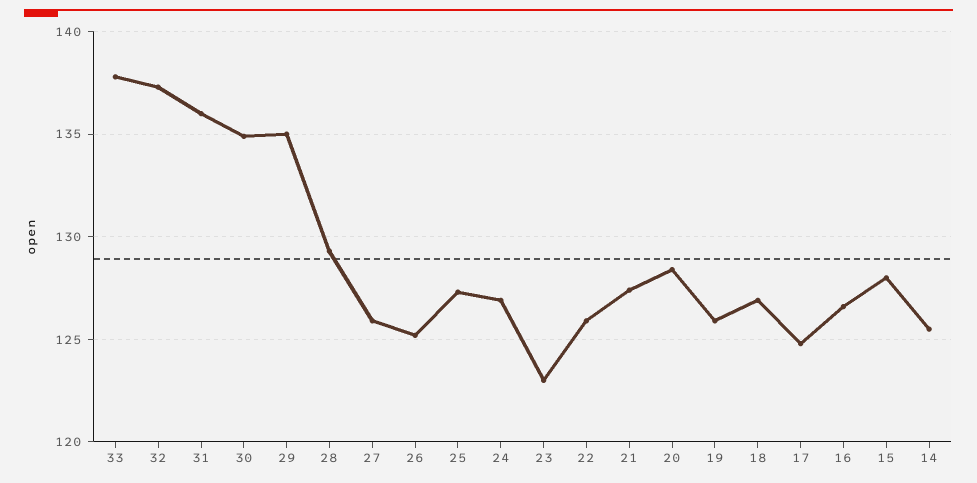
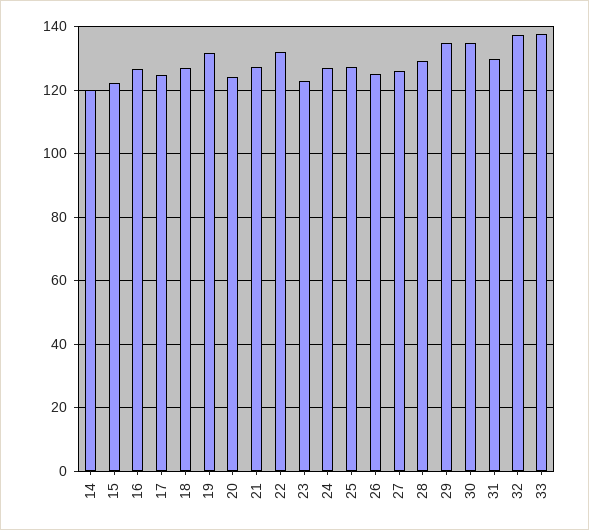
  {
    "33": 138,
    "32": 137.5,
-   "31": 136,
+   "31": 130,
    "30": 135,
    "29": 135,
    "28": 129.5,
    "27": 126,
    "26": 125,
    "25": 127.5,
    "24": 127,
    "23": 123,
-   "22": 126,
+   "22": 132,
    "21": 127.5,
-   "20": 128.5,
+   "20": 124,
-   "19": 126,
+   "19": 132,
    "18": 127,
    "17": 125,
    "16": 126.5,
-   "15": 128,
+   "15": 122,
-   "14": 125.5
+   "14": 120
  }

